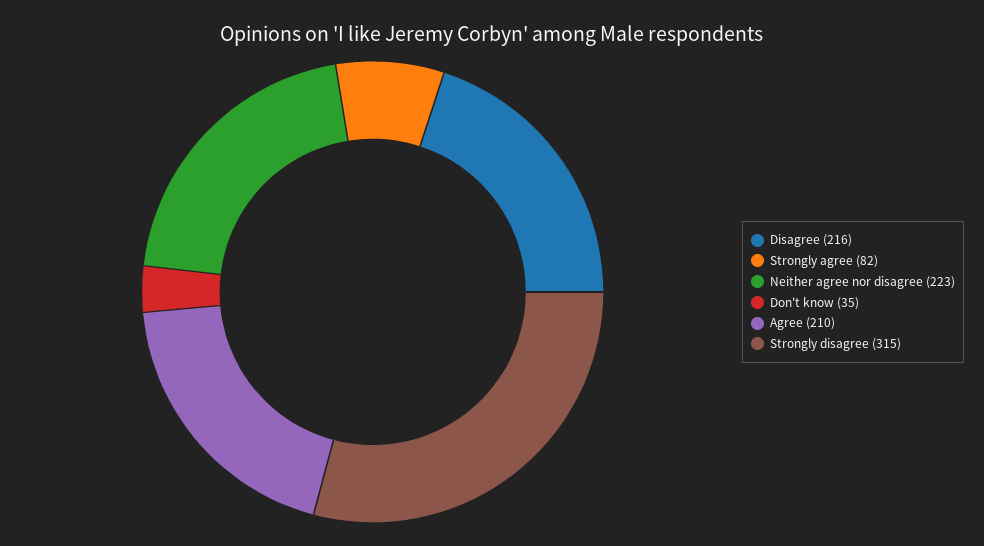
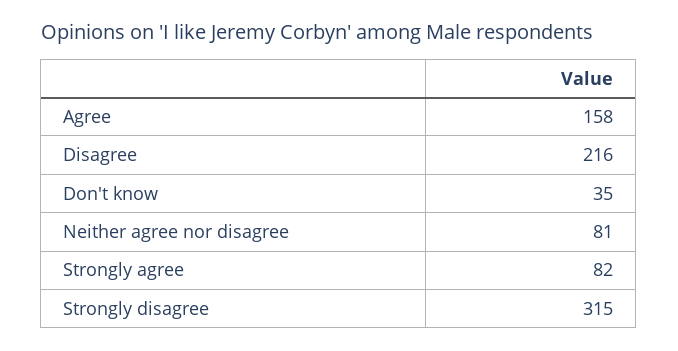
  {
    "Disagree": 216,
    "Strongly agree": 82,
-   "Neither agree nor disagree": 223,
+   "Neither agree nor disagree": 81,
    "Don't know": 35,
-   "Agree": 210,
+   "Agree": 158,
    "Strongly disagree": 315
  }

